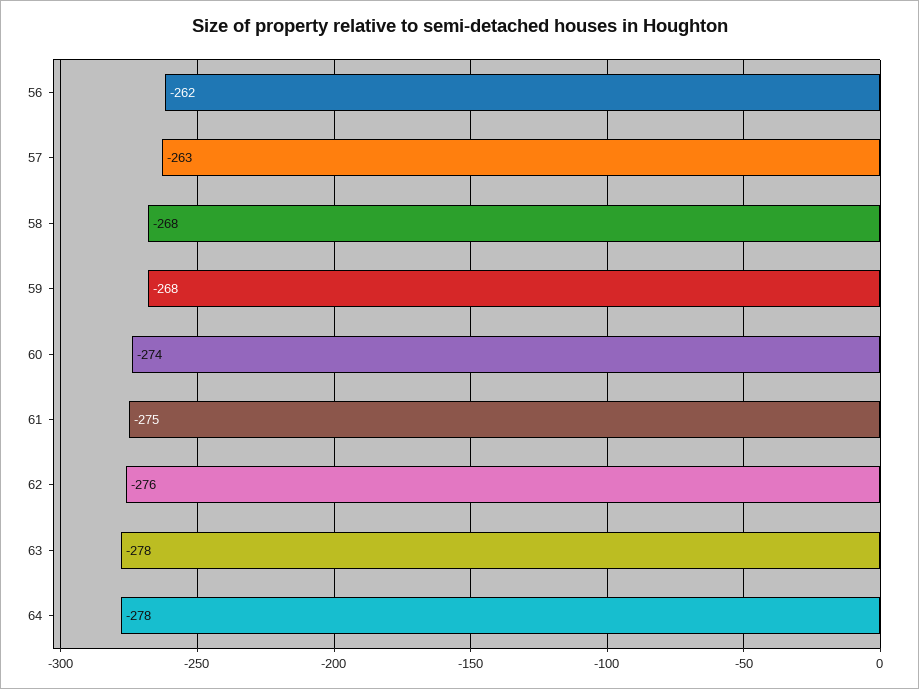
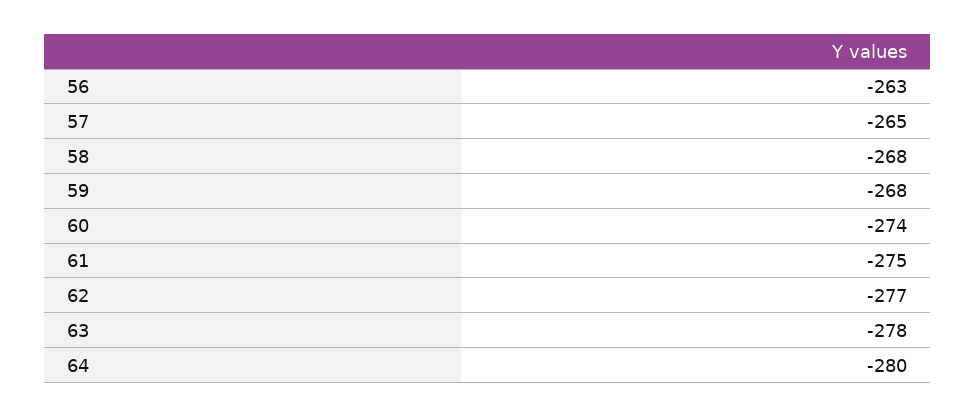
  {
-   "56": -262,
+   "56": -263,
-   "57": -263,
+   "57": -265,
    "58": -268,
    "59": -268,
    "60": -274,
    "61": -275,
-   "62": -276,
+   "62": -277,
    "63": -278,
-   "64": -278
+   "64": -280
  }

